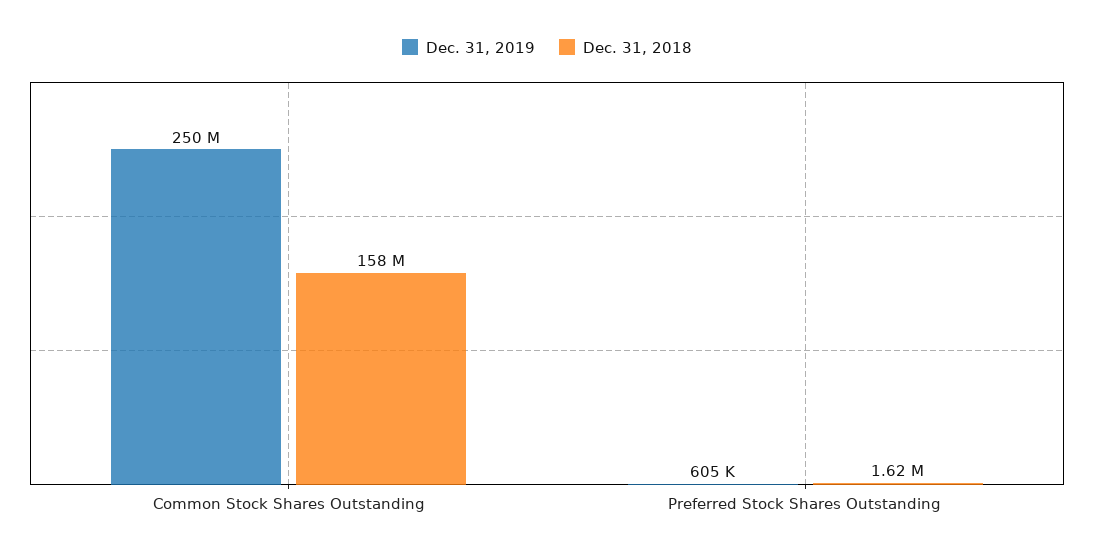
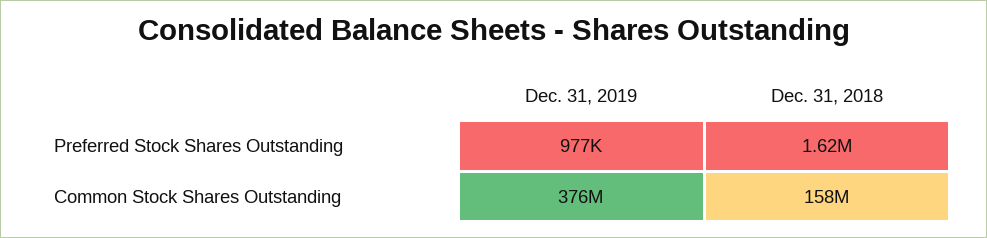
  {
    "Dec. 31, 2019": {
-     "Common Stock Shares Outstanding": 250000000,
+     "Common Stock Shares Outstanding": 376000000,
-     "Preferred Stock Shares Outstanding": 605000
+     "Preferred Stock Shares Outstanding": 977000
    },
    "Dec. 31, 2018": {
      "Common Stock Shares Outstanding": 158000000,
      "Preferred Stock Shares Outstanding": 1620000
    }
  }

